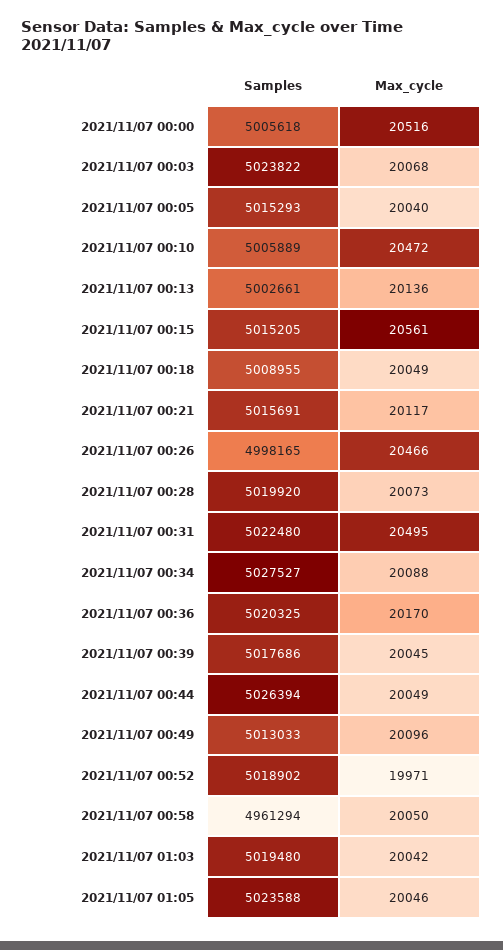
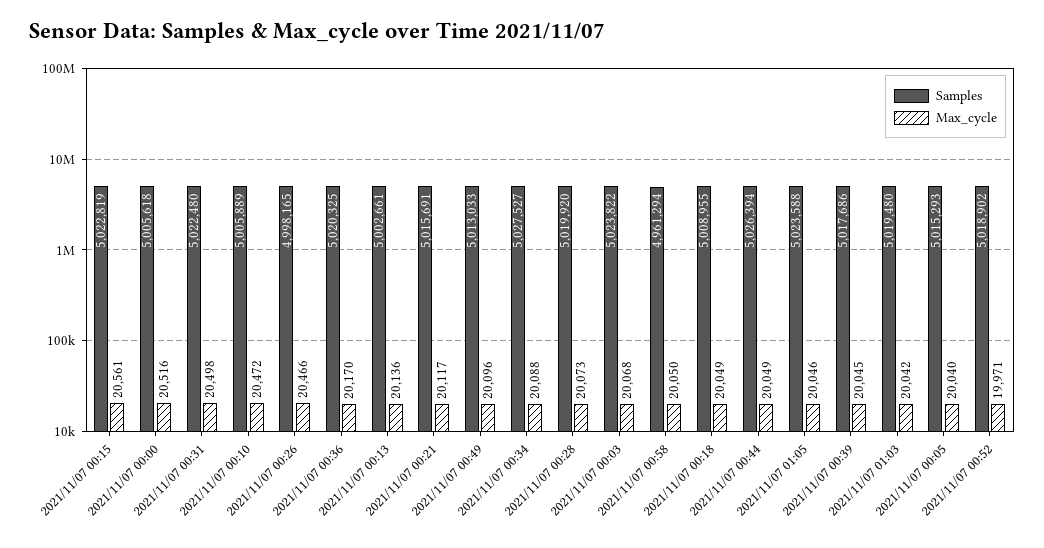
  {
    "Samples": {
      "2021/11/07 00:00": 5005618,
      "2021/11/07 00:03": 5023822,
      "2021/11/07 00:05": 5015293,
      "2021/11/07 00:10": 5005889,
      "2021/11/07 00:13": 5002661,
-     "2021/11/07 00:15": 5015205,
+     "2021/11/07 00:15": 5022819,
      "2021/11/07 00:18": 5008955,
      "2021/11/07 00:21": 5015691,
      "2021/11/07 00:26": 4998165,
      "2021/11/07 00:28": 5019920,
      "2021/11/07 00:31": 5022480,
      "2021/11/07 00:34": 5027527,
      "2021/11/07 00:36": 5020325,
      "2021/11/07 00:39": 5017686,
      "2021/11/07 00:44": 5026394,
      "2021/11/07 00:49": 5013033,
      "2021/11/07 00:52": 5018902,
      "2021/11/07 00:58": 4961294,
      "2021/11/07 01:03": 5019480,
      "2021/11/07 01:05": 5023588
    },
    "Max_cycle": {
      "2021/11/07 00:00": 20516,
      "2021/11/07 00:03": 20068,
      "2021/11/07 00:05": 20040,
      "2021/11/07 00:10": 20472,
      "2021/11/07 00:13": 20136,
      "2021/11/07 00:15": 20561,
      "2021/11/07 00:18": 20049,
      "2021/11/07 00:21": 20117,
      "2021/11/07 00:26": 20466,
      "2021/11/07 00:28": 20073,
-     "2021/11/07 00:31": 20495,
+     "2021/11/07 00:31": 20498,
      "2021/11/07 00:34": 20088,
      "2021/11/07 00:36": 20170,
      "2021/11/07 00:39": 20045,
      "2021/11/07 00:44": 20049,
      "2021/11/07 00:49": 20096,
      "2021/11/07 00:52": 19971,
      "2021/11/07 00:58": 20050,
      "2021/11/07 01:03": 20042,
      "2021/11/07 01:05": 20046
    }
  }

